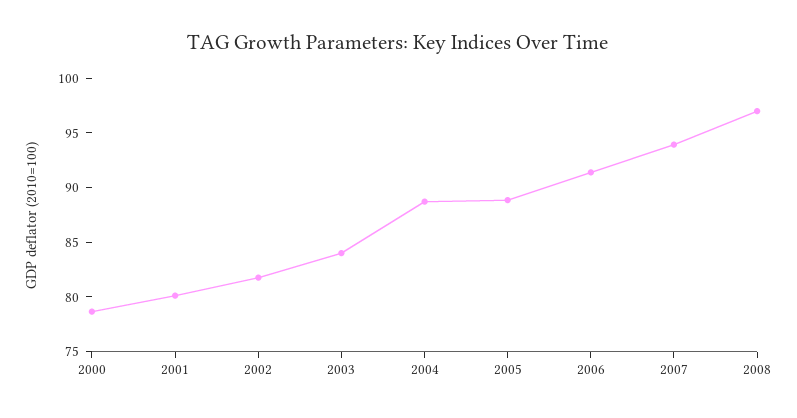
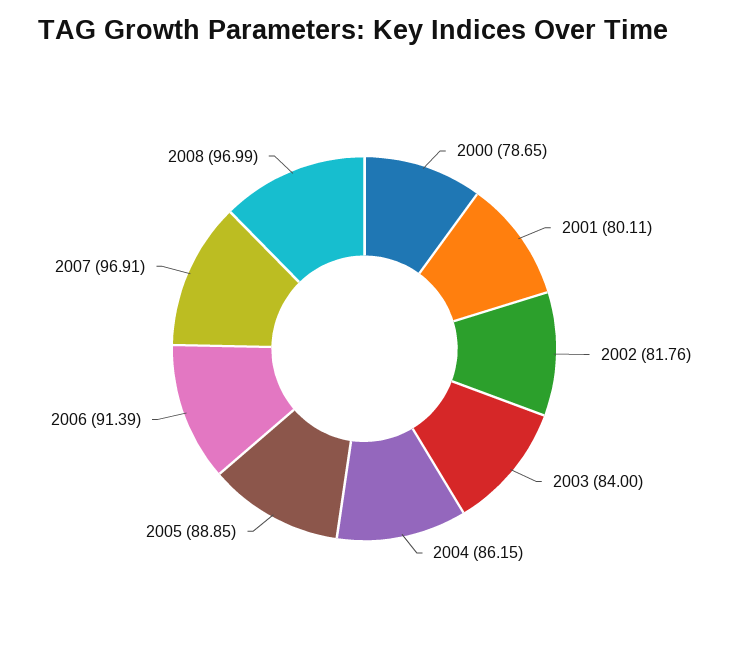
  {
    "2000": 78.65,
    "2001": 80.11,
    "2002": 81.76,
    "2003": 84,
-   "2004": 89,
+   "2004": 86.15,
    "2005": 88.85,
    "2006": 91.39,
-   "2007": 94,
+   "2007": 96.91,
    "2008": 96.99
  }

